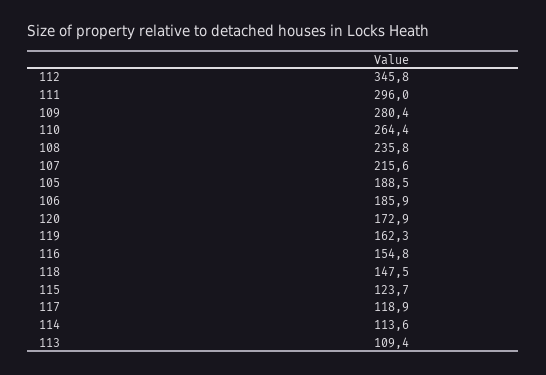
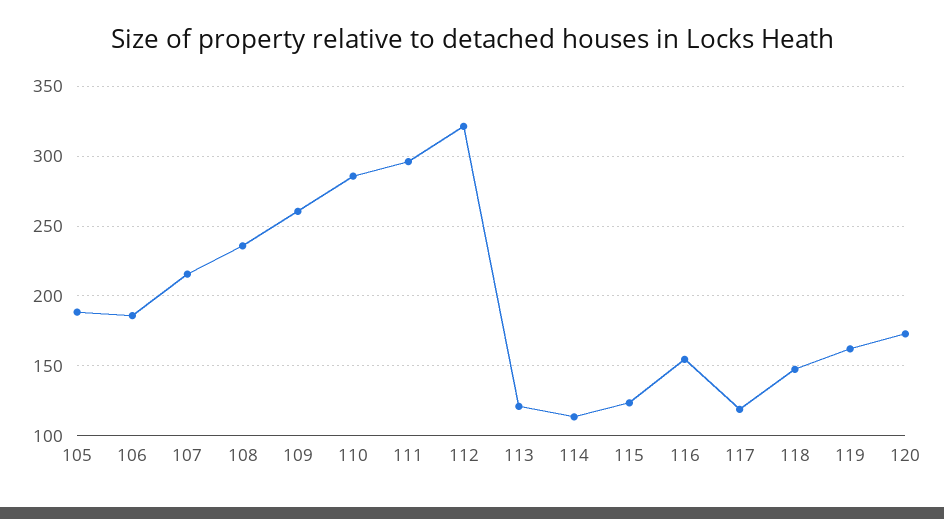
  {
-   "112": 345.8,
+   "112": 320,
    "111": 296,
-   "109": 280.4,
+   "109": 260,
-   "110": 264.4,
+   "110": 285,
    "108": 235.8,
    "107": 215.6,
    "105": 188.5,
    "106": 185.9,
    "120": 172.9,
    "119": 162.3,
    "116": 154.8,
    "118": 147.5,
    "115": 123.7,
    "117": 118.9,
    "114": 113.6,
-   "113": 109.4
+   "113": 120
  }

